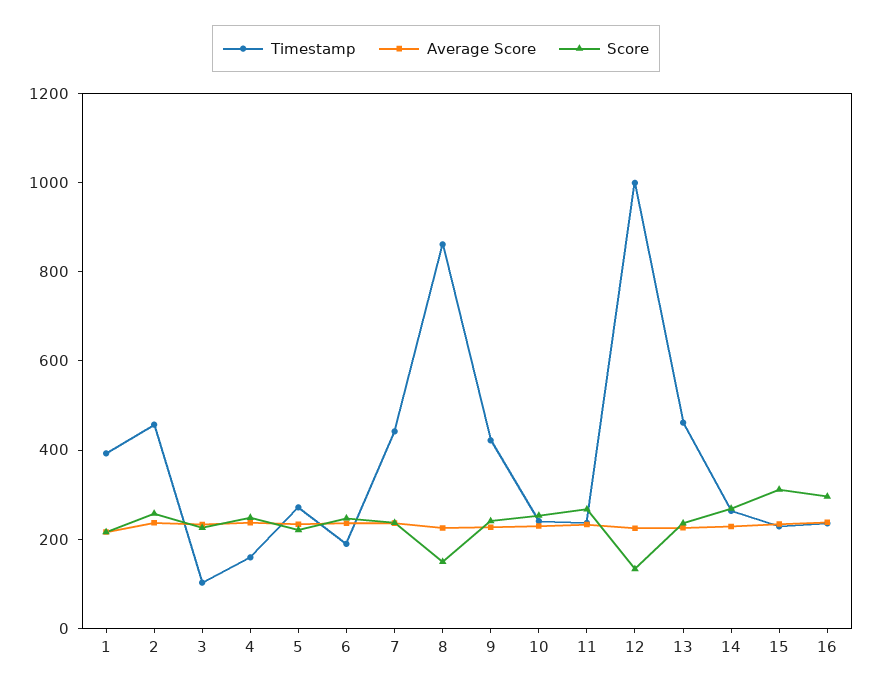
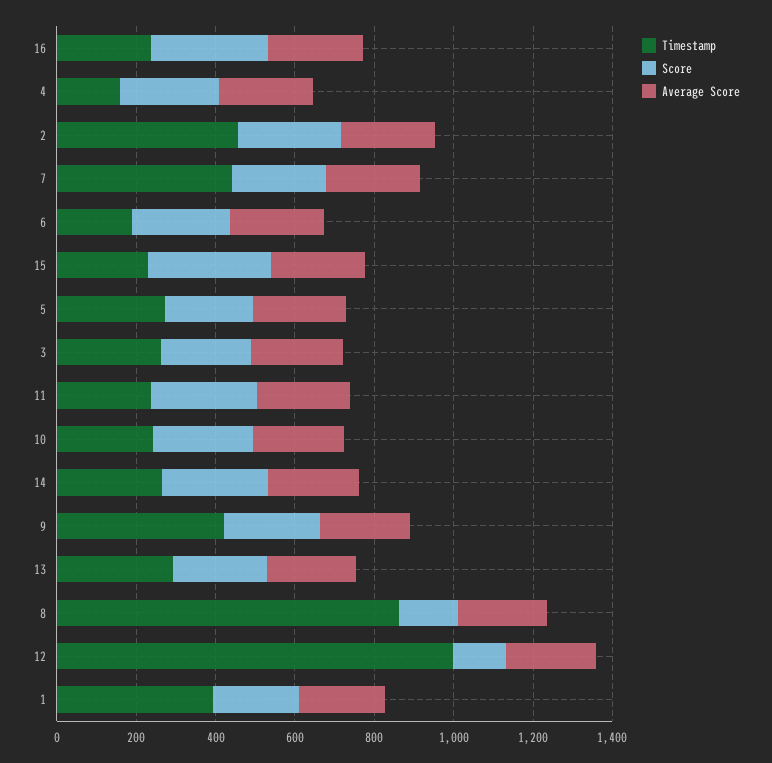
  {
    "Timestamp": {
      "1": 400,
      "2": 450,
-     "3": 100,
+     "3": 250,
      "4": 150,
      "5": 250,
      "6": 200,
      "7": 450,
      "8": 850,
      "9": 400,
      "10": 250,
      "11": 250,
      "12": 1000,
-     "13": 450,
+     "13": 300,
      "14": 250,
      "15": 250,
      "16": 250
    },
    "Average Score": {
      "1": 200,
      "2": 250,
      "3": 250,
      "4": 250,
      "5": 250,
      "6": 250,
      "7": 250,
      "8": 250,
      "9": 250,
      "10": 250,
      "11": 250,
      "12": 250,
      "13": 250,
      "14": 250,
      "15": 250,
      "16": 250
    },
    "Score": {
      "1": 200,
      "2": 250,
      "3": 250,
      "4": 250,
      "5": 200,
      "6": 250,
      "7": 250,
      "8": 150,
      "9": 250,
      "10": 250,
      "11": 250,
      "12": 150,
      "13": 250,
      "14": 250,
      "15": 300,
      "16": 300
    }
  }

